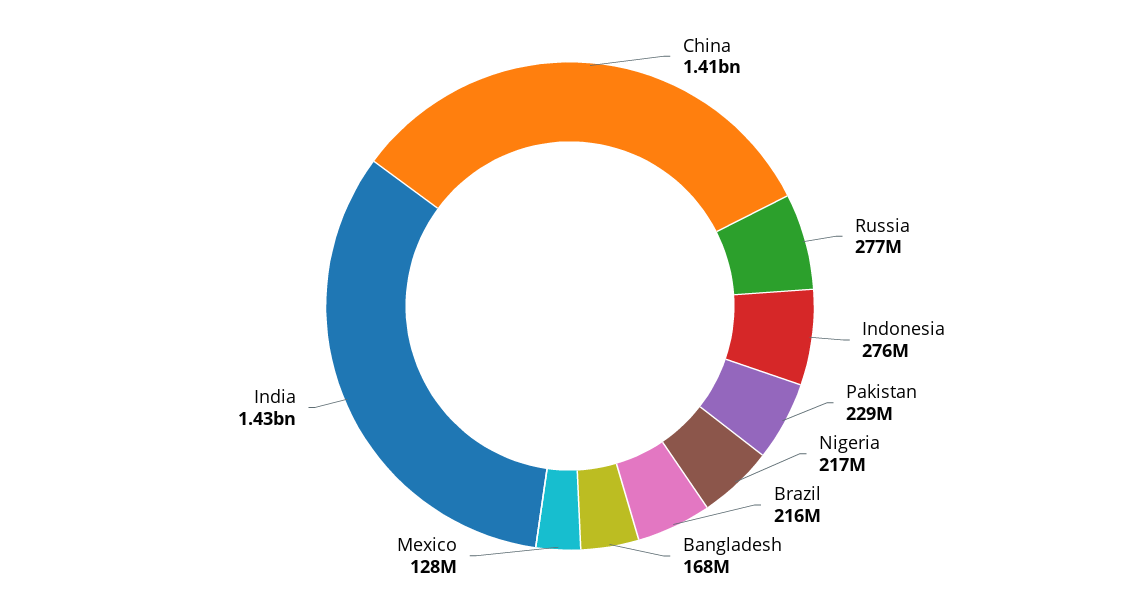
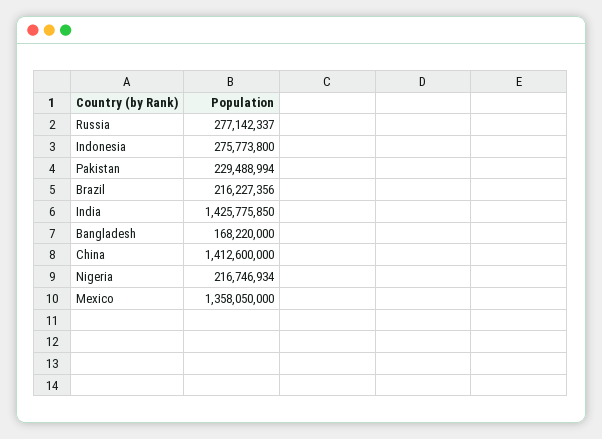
  {
    "China": 1412600000,
    "Russia": 277142337,
    "Indonesia": 275773800,
    "Pakistan": 229488994,
    "Nigeria": 216746934,
    "Brazil": 216227356,
    "Bangladesh": 168220000,
-   "Mexico": 128000000,
+   "Mexico": 1358050000,
    "India": 1425775850
  }

